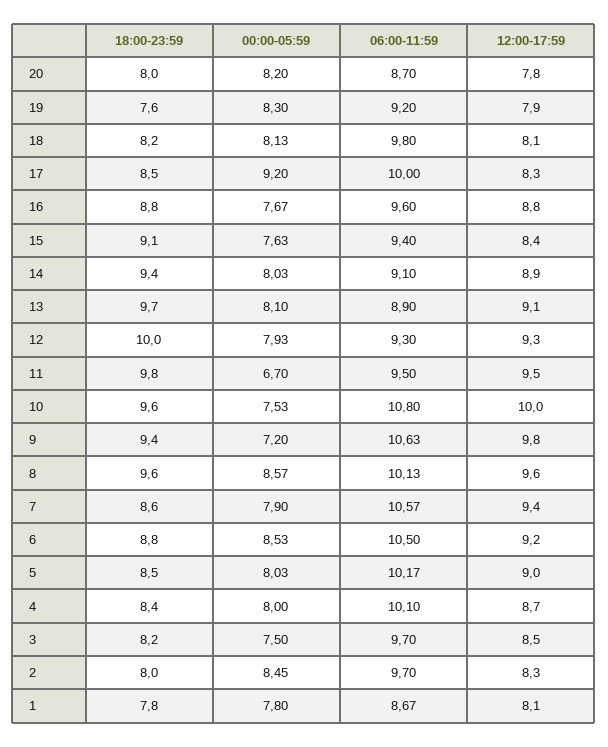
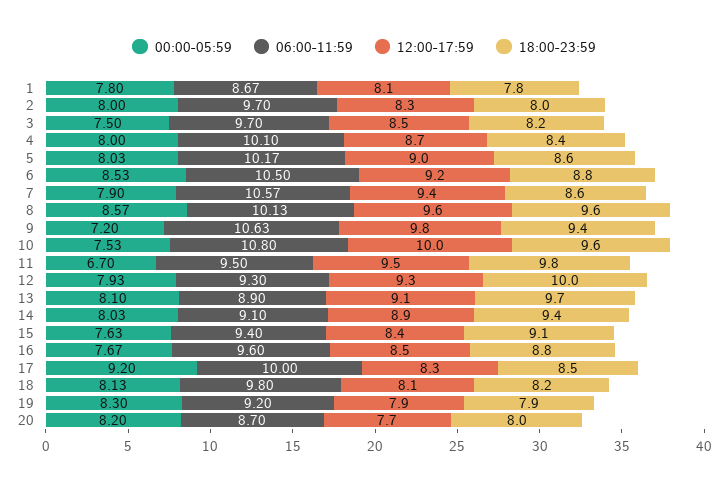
  {
    "18:00-23:59": {
      "20": 8,
-     "19": 7.6,
+     "19": 7.9,
      "18": 8.2,
      "17": 8.5,
      "16": 8.8,
      "15": 9.1,
      "14": 9.4,
      "13": 9.7,
      "12": 10,
      "11": 9.8,
      "10": 9.6,
      "9": 9.4,
      "8": 9.6,
      "7": 8.6,
      "6": 8.8,
-     "5": 8.5,
+     "5": 8.6,
      "4": 8.4,
      "3": 8.2,
      "2": 8,
      "1": 7.8
    },
    "00:00-05:59": {
      "20": 8.2,
      "19": 8.3,
      "18": 8.13,
      "17": 9.2,
      "16": 7.67,
      "15": 7.63,
      "14": 8.03,
      "13": 8.1,
      "12": 7.93,
      "11": 6.7,
      "10": 7.53,
      "9": 7.2,
      "8": 8.57,
      "7": 7.9,
      "6": 8.53,
      "5": 8.03,
      "4": 8,
      "3": 7.5,
-     "2": 8.45,
+     "2": 8,
      "1": 7.8
    },
    "06:00-11:59": {
      "20": 8.7,
      "19": 9.2,
      "18": 9.8,
      "17": 10,
      "16": 9.6,
      "15": 9.4,
      "14": 9.1,
      "13": 8.9,
      "12": 9.3,
      "11": 9.5,
      "10": 10.8,
      "9": 10.63,
      "8": 10.13,
      "7": 10.57,
      "6": 10.5,
      "5": 10.17,
      "4": 10.1,
      "3": 9.7,
      "2": 9.7,
      "1": 8.67
    },
    "12:00-17:59": {
-     "20": 7.8,
+     "20": 7.7,
      "19": 7.9,
      "18": 8.1,
      "17": 8.3,
-     "16": 8.8,
+     "16": 8.5,
      "15": 8.4,
      "14": 8.9,
      "13": 9.1,
      "12": 9.3,
      "11": 9.5,
      "10": 10,
      "9": 9.8,
      "8": 9.6,
      "7": 9.4,
      "6": 9.2,
      "5": 9,
      "4": 8.7,
      "3": 8.5,
      "2": 8.3,
      "1": 8.1
    }
  }

